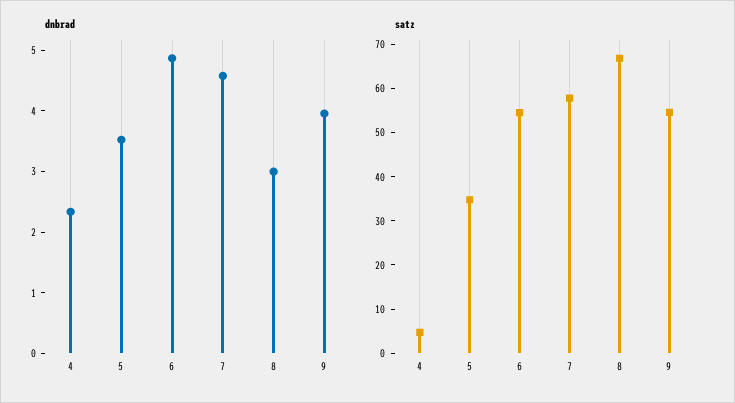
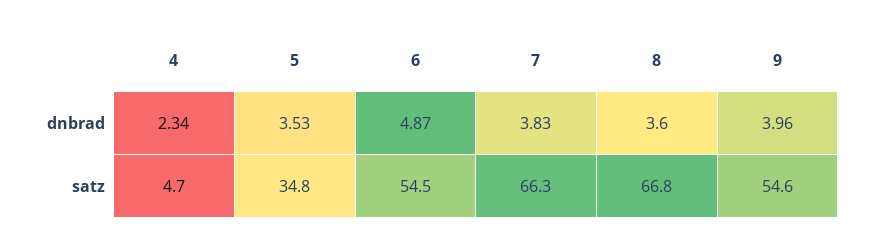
  {
    "dnbrad": {
      "4": 2.34,
      "5": 3.53,
      "6": 4.87,
-     "7": 4.6,
+     "7": 3.83,
-     "8": 3,
+     "8": 3.6,
      "9": 3.96
    },
    "satz": {
      "4": 4.7,
      "5": 34.8,
      "6": 54.5,
-     "7": 58,
+     "7": 66.3,
      "8": 66.8,
      "9": 54.6
    }
  }

